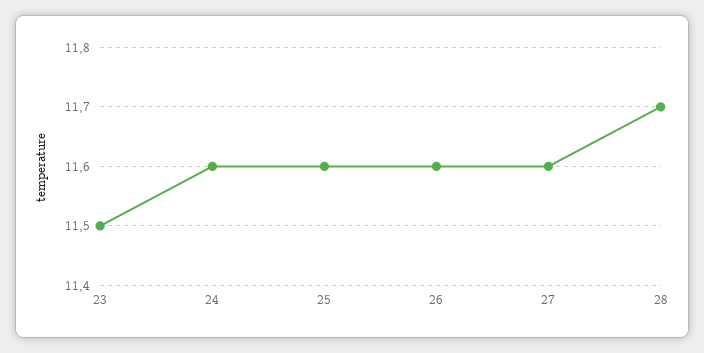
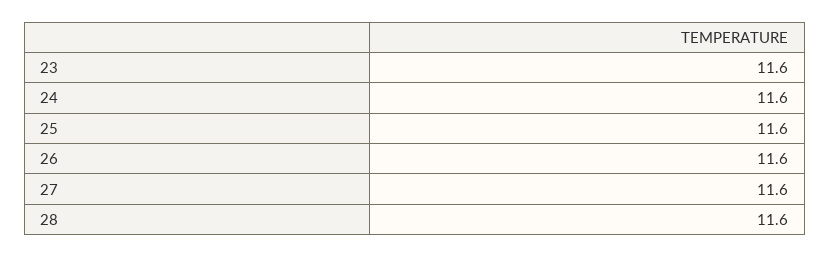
  {
-   "23": 11.5,
+   "23": 11.6,
    "24": 11.6,
    "25": 11.6,
    "26": 11.6,
    "27": 11.6,
-   "28": 11.7
+   "28": 11.6
  }

